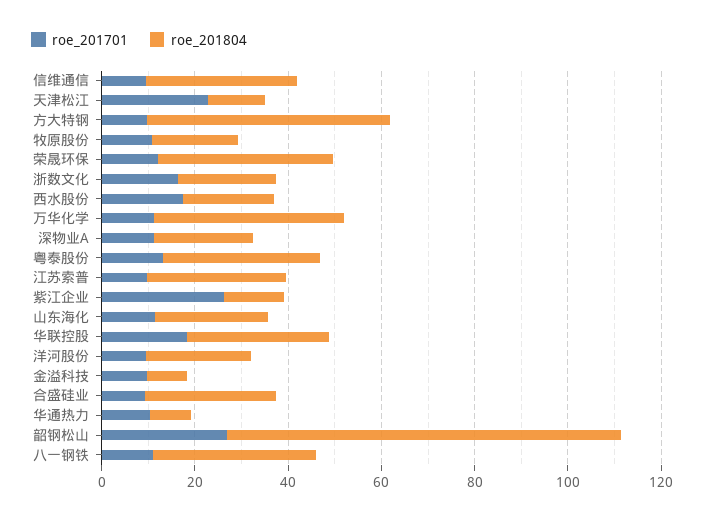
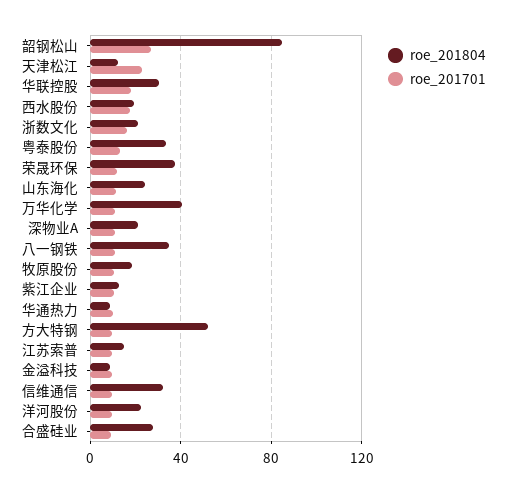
  {
    "roe_201701": {
      "信维通信": 10,
      "天津松江": 25,
      "方大特钢": 10,
      "牧原股份": 10,
      "荣晟环保": 10,
      "浙数文化": 15,
      "西水股份": 20,
      "万华化学": 10,
      "深物业A": 10,
      "粤泰股份": 15,
      "江苏索普": 10,
-     "紫江企业": 25,
+     "紫江企业": 10,
      "山东海化": 10,
      "华联控股": 20,
      "洋河股份": 10,
      "金溢科技": 10,
      "合盛硅业": 10,
      "华通热力": 10,
      "韶钢松山": 25,
      "八一钢铁": 10
    },
    "roe_201804": {
      "信维通信": 30,
      "天津松江": 10,
      "方大特钢": 50,
      "牧原股份": 20,
      "荣晟环保": 40,
      "浙数文化": 20,
      "西水股份": 20,
      "万华化学": 40,
      "深物业A": 20,
      "粤泰股份": 35,
-     "江苏索普": 30,
+     "江苏索普": 15,
      "紫江企业": 15,
      "山东海化": 25,
      "华联控股": 30,
      "洋河股份": 20,
      "金溢科技": 10,
      "合盛硅业": 30,
      "华通热力": 10,
      "韶钢松山": 85,
      "八一钢铁": 35
    }
  }

